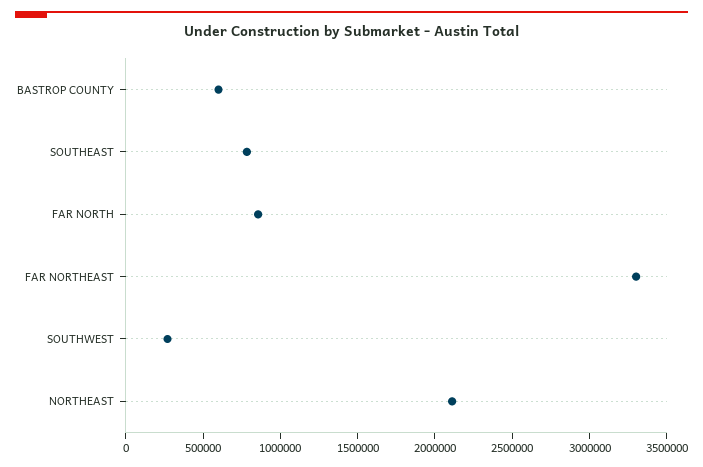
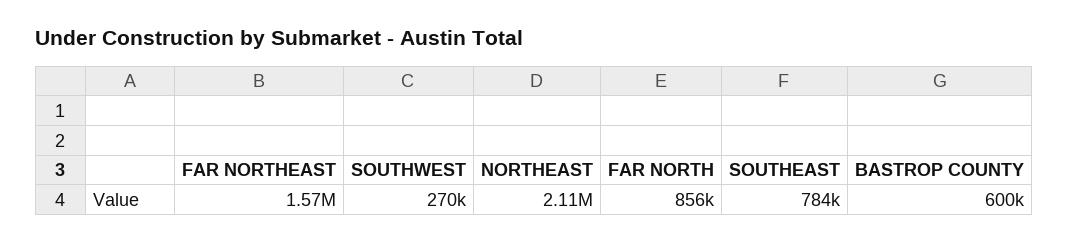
  {
    "BASTROP COUNTY": 600000,
    "SOUTHEAST": 784000,
    "FAR NORTH": 856000,
-   "FAR NORTHEAST": 3300000,
+   "FAR NORTHEAST": 1570000,
    "SOUTHWEST": 270000,
    "NORTHEAST": 2110000
  }

